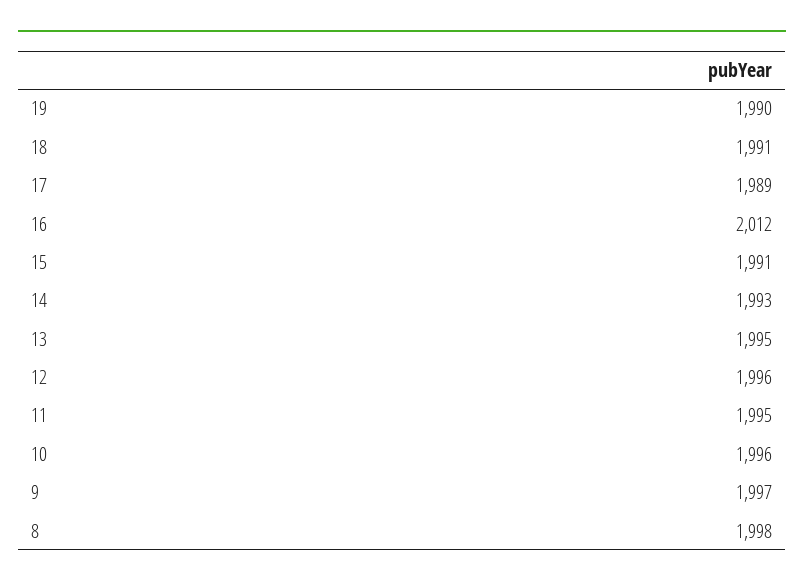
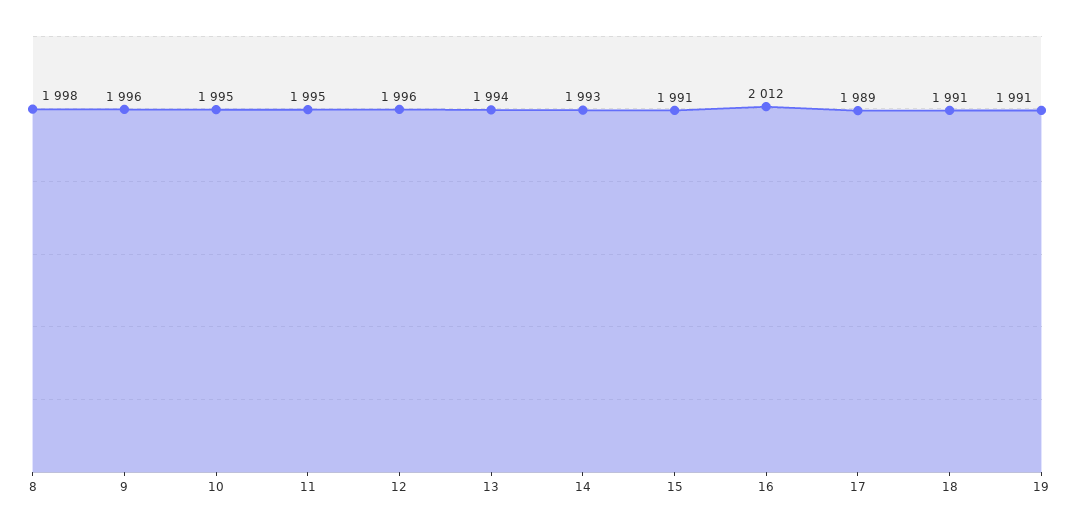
  {
-   "19": 1990,
+   "19": 1991,
    "18": 1991,
    "17": 1989,
    "16": 2012,
    "15": 1991,
    "14": 1993,
-   "13": 1995,
+   "13": 1994,
    "12": 1996,
    "11": 1995,
-   "10": 1996,
+   "10": 1995,
-   "9": 1997,
+   "9": 1996,
    "8": 1998
  }

